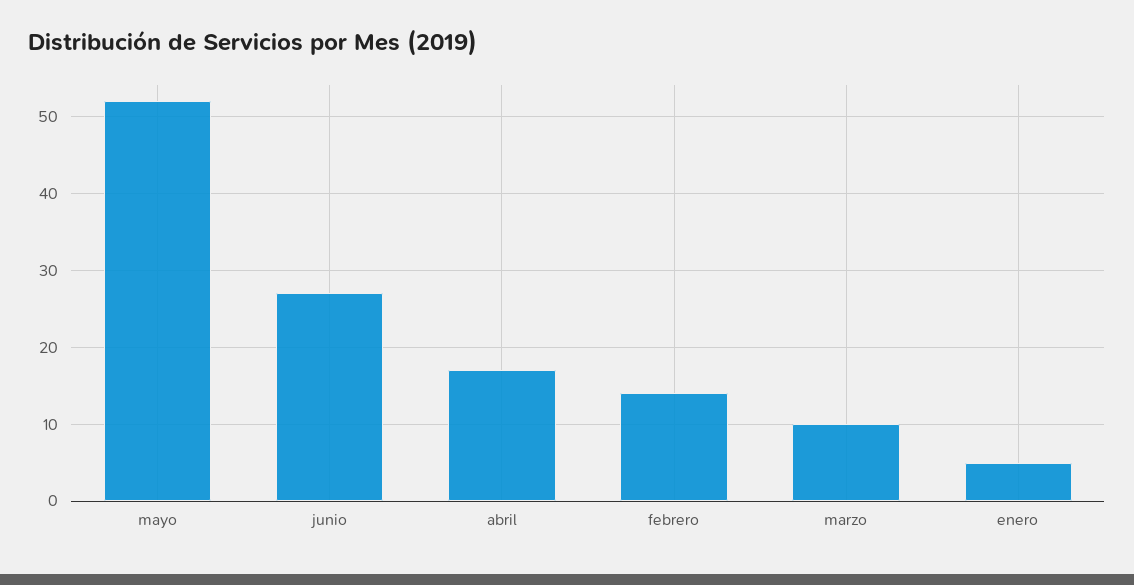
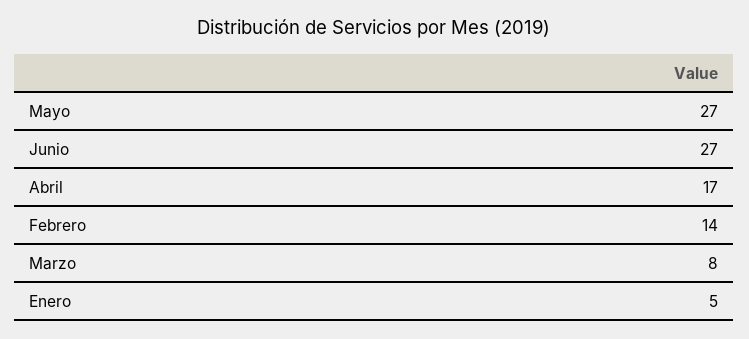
  {
-   "mayo": 52,
+   "mayo": 27,
    "junio": 27,
    "abril": 17,
    "febrero": 14,
-   "marzo": 10,
+   "marzo": 8,
    "enero": 5
  }

